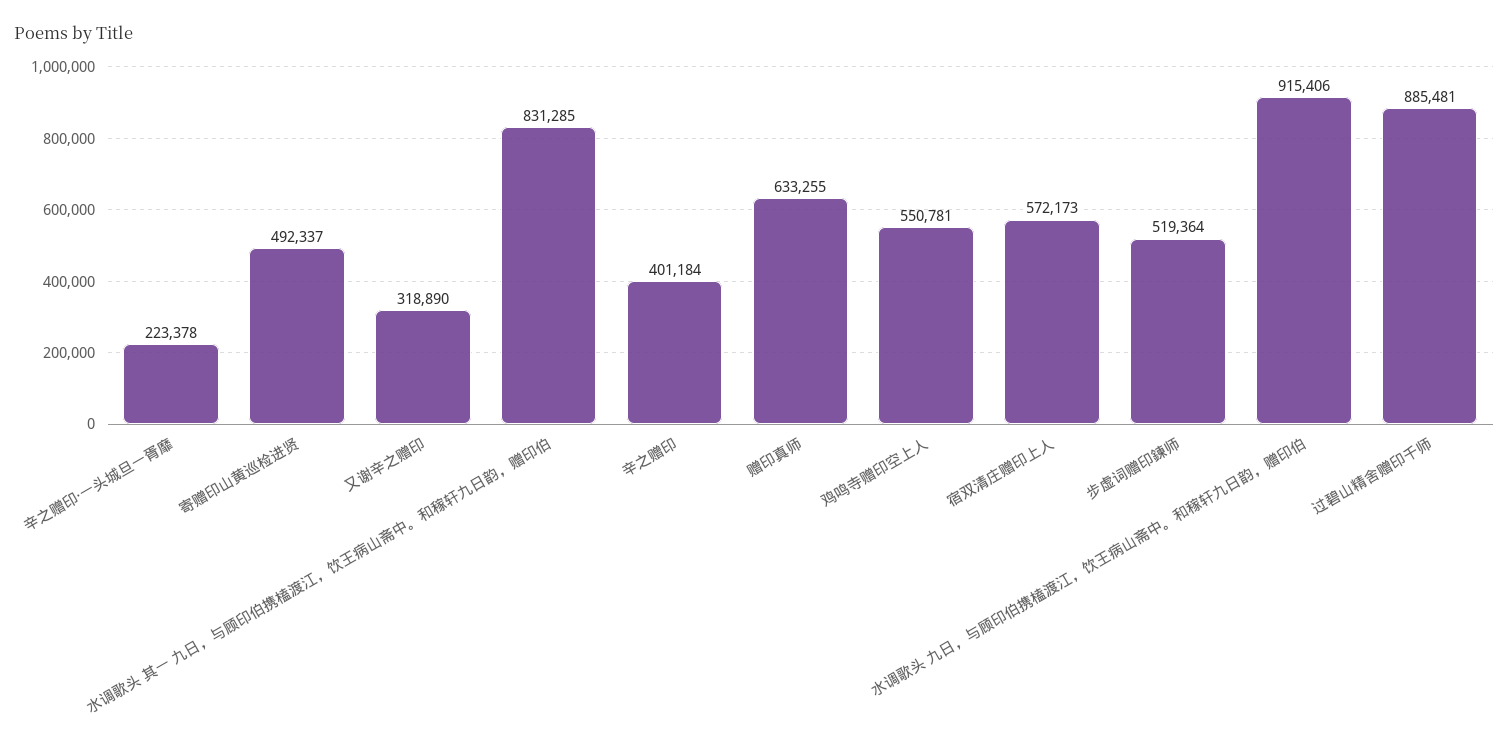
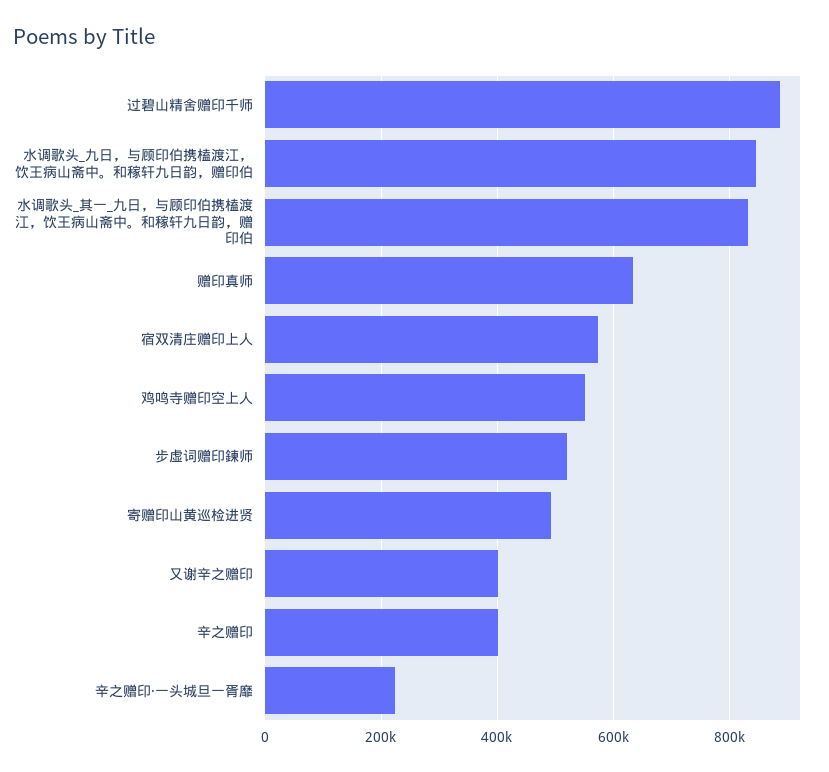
  {
    "辛之赠印·一头城旦一胥靡": 223378,
    "寄赠印山黄巡检进贤": 492337,
-   "又谢辛之赠印": 318890,
+   "又谢辛之赠印": 400000,
    "水调歌头 其一 九日，与顾印伯携榼渡江，饮王病山斋中。和稼轩九日韵，赠印伯": 831285,
    "辛之赠印": 401184,
    "赠印真师": 633255,
    "鸡鸣寺赠印空上人": 550781,
    "宿双清庄赠印上人": 572173,
    "步虚词赠印鍊师": 519364,
-   "水调歌头 九日，与顾印伯携榼渡江，饮王病山斋中。和稼轩九日韵，赠印伯": 915406,
+   "水调歌头 九日，与顾印伯携榼渡江，饮王病山斋中。和稼轩九日韵，赠印伯": 840000,
    "过碧山精舍赠印千师": 885481
  }

